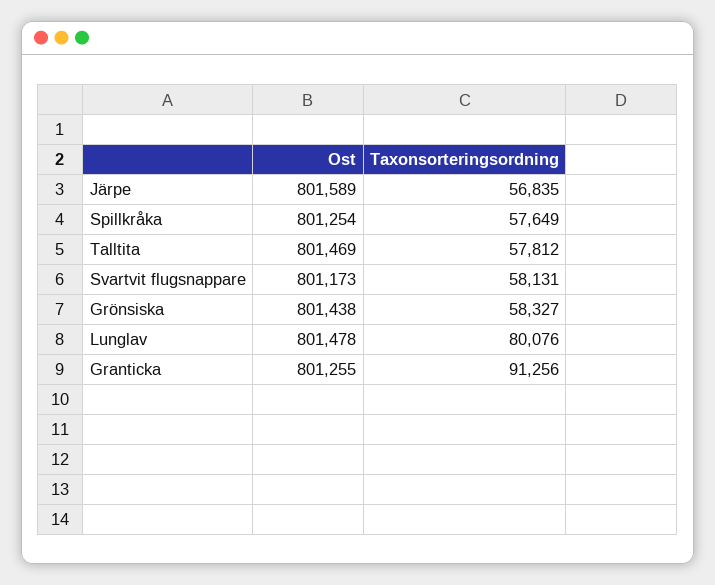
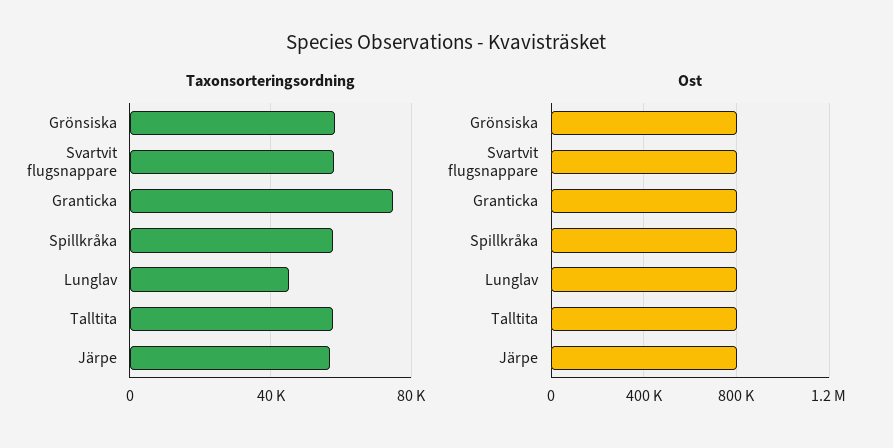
  {
    "Ost": {
      "Järpe": 801589,
      "Spillkråka": 801254,
      "Talltita": 801469,
      "Svartvit flugsnappare": 801173,
      "Grönsiska": 801438,
      "Lunglav": 801478,
      "Granticka": 801255
    },
    "Taxonsorteringsordning": {
      "Järpe": 56835,
      "Spillkråka": 57649,
      "Talltita": 57812,
      "Svartvit flugsnappare": 58131,
      "Grönsiska": 58327,
-     "Lunglav": 80076,
+     "Lunglav": 45000,
-     "Granticka": 91256
+     "Granticka": 75000
    }
  }

